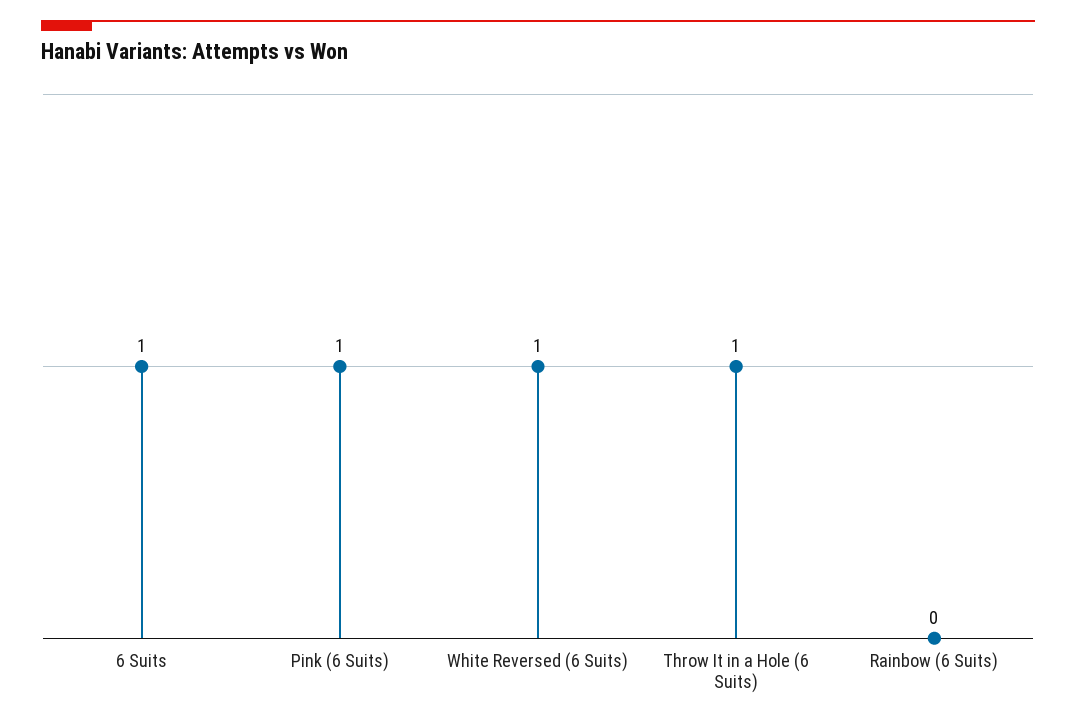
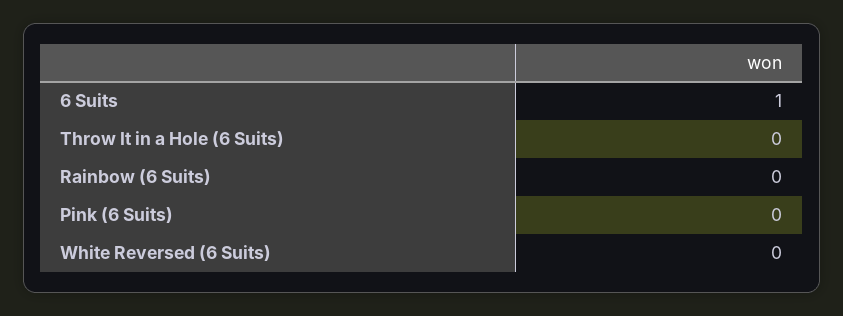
  {
    "6 Suits": 1,
-   "Pink (6 Suits)": 1,
+   "Pink (6 Suits)": 0,
-   "White Reversed (6 Suits)": 1,
+   "White Reversed (6 Suits)": 0,
-   "Throw It in a Hole (6 Suits)": 1,
+   "Throw It in a Hole (6 Suits)": 0,
    "Rainbow (6 Suits)": 0
  }

